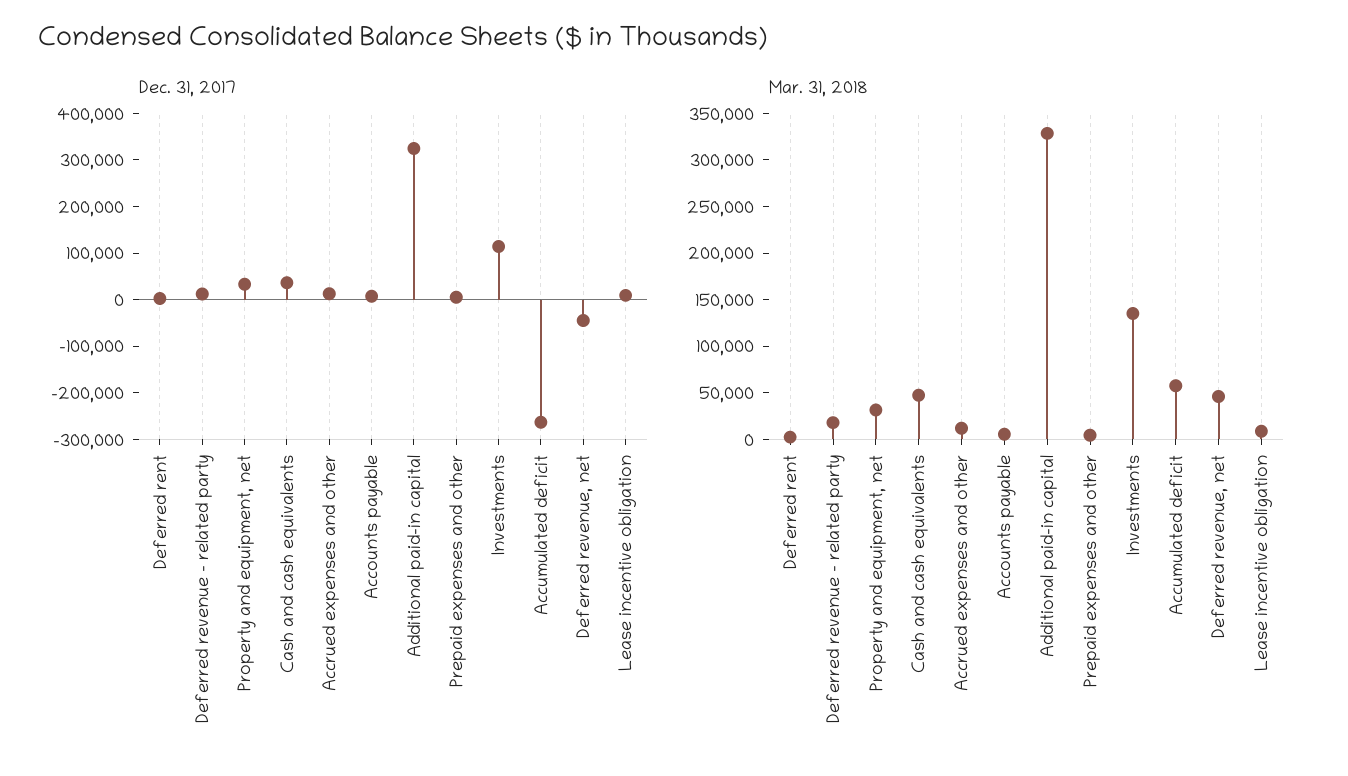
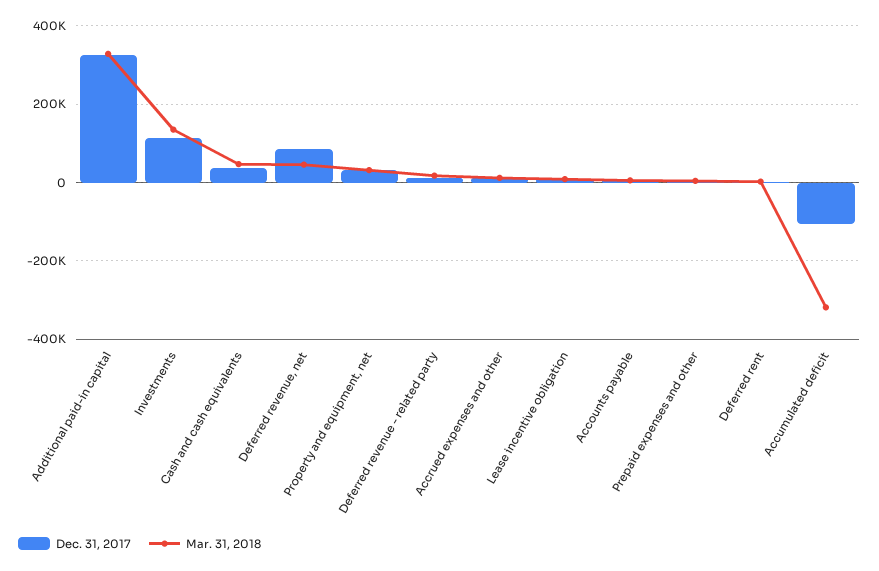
  {
    "Dec. 31, 2017": {
      "Deferred rent": 0,
      "Deferred revenue - related party": 20000,
      "Property and equipment, net": 40000,
      "Cash and cash equivalents": 40000,
      "Accrued expenses and other": 20000,
      "Accounts payable": 0,
      "Additional paid-in capital": 320000,
      "Prepaid expenses and other": 0,
      "Investments": 120000,
-     "Accumulated deficit": -260000,
+     "Accumulated deficit": -100000,
-     "Deferred revenue, net": -40000,
+     "Deferred revenue, net": 80000,
      "Lease incentive obligation": 0
    },
    "Mar. 31, 2018": {
      "Deferred rent": 0,
      "Deferred revenue - related party": 20000,
      "Property and equipment, net": 30000,
      "Cash and cash equivalents": 50000,
      "Accrued expenses and other": 10000,
      "Accounts payable": 10000,
      "Additional paid-in capital": 330000,
      "Prepaid expenses and other": 0,
      "Investments": 140000,
-     "Accumulated deficit": 60000,
+     "Accumulated deficit": -320000,
      "Deferred revenue, net": 50000,
      "Lease incentive obligation": 10000
    }
  }

